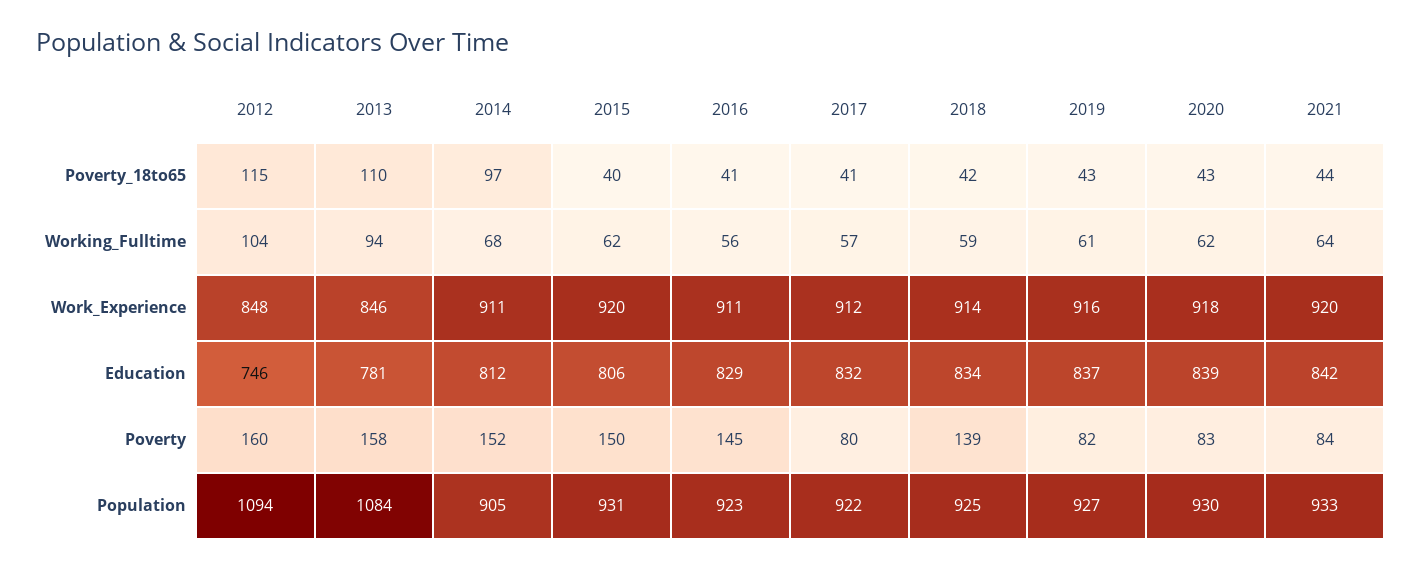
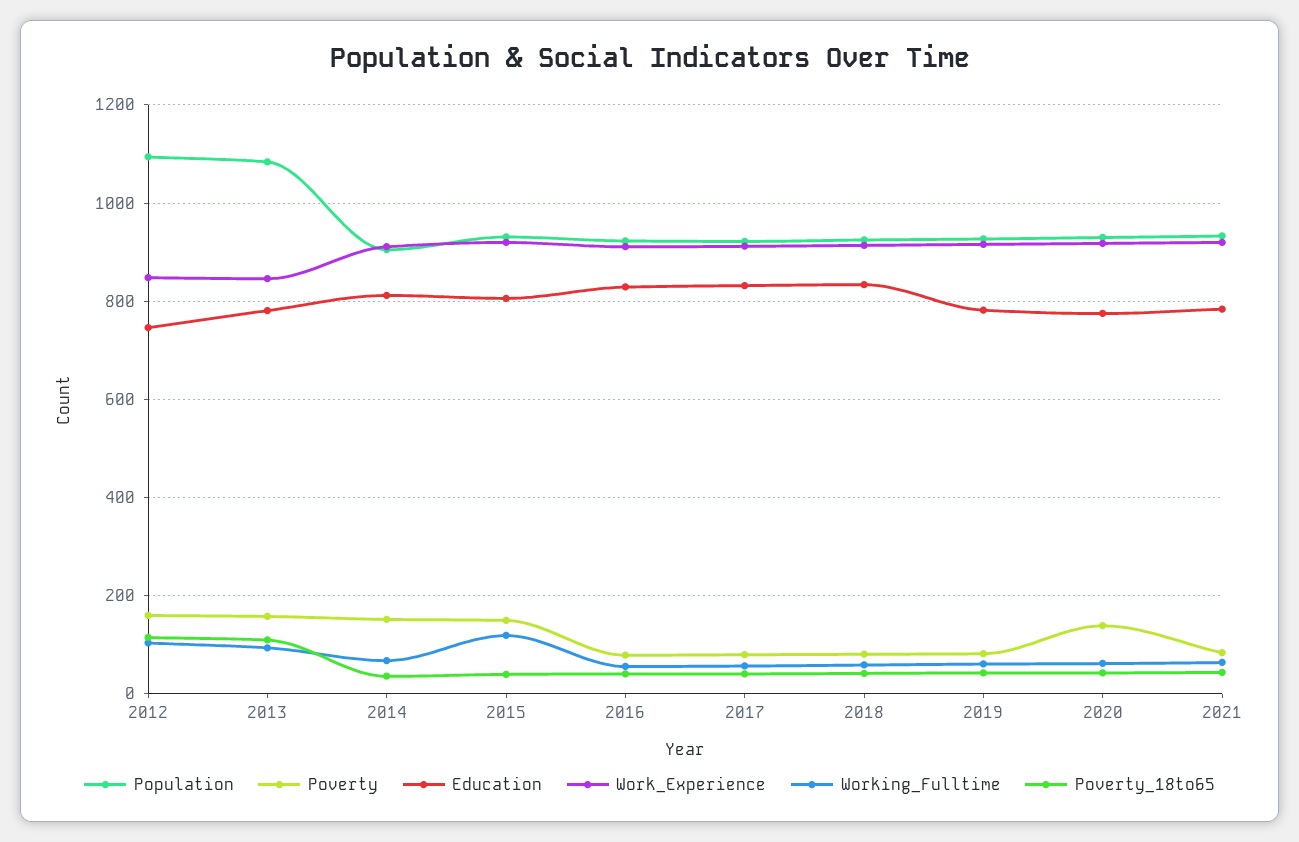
  {
    "Poverty_18to65": {
      "2012": 115,
      "2013": 110,
-     "2014": 97,
+     "2014": 40,
      "2015": 40,
      "2016": 41,
      "2017": 41,
      "2018": 42,
      "2019": 43,
      "2020": 43,
      "2021": 44
    },
    "Working_Fulltime": {
      "2012": 104,
      "2013": 94,
      "2014": 68,
-     "2015": 62,
+     "2015": 120,
      "2016": 56,
      "2017": 57,
      "2018": 59,
      "2019": 61,
      "2020": 62,
      "2021": 64
    },
    "Work_Experience": {
      "2012": 848,
      "2013": 846,
      "2014": 911,
      "2015": 920,
      "2016": 911,
      "2017": 912,
      "2018": 914,
      "2019": 916,
      "2020": 918,
      "2021": 920
    },
    "Education": {
      "2012": 746,
      "2013": 781,
      "2014": 812,
      "2015": 806,
      "2016": 829,
      "2017": 832,
      "2018": 834,
-     "2019": 837,
+     "2019": 780,
-     "2020": 839,
+     "2020": 780,
-     "2021": 842
+     "2021": 780
    },
    "Poverty": {
      "2012": 160,
      "2013": 158,
      "2014": 152,
      "2015": 150,
-     "2016": 145,
+     "2016": 80,
      "2017": 80,
-     "2018": 139,
+     "2018": 80,
      "2019": 82,
-     "2020": 83,
+     "2020": 140,
      "2021": 84
    },
    "Population": {
      "2012": 1094,
      "2013": 1084,
      "2014": 905,
      "2015": 931,
      "2016": 923,
      "2017": 922,
      "2018": 925,
      "2019": 927,
      "2020": 930,
      "2021": 933
    }
  }

